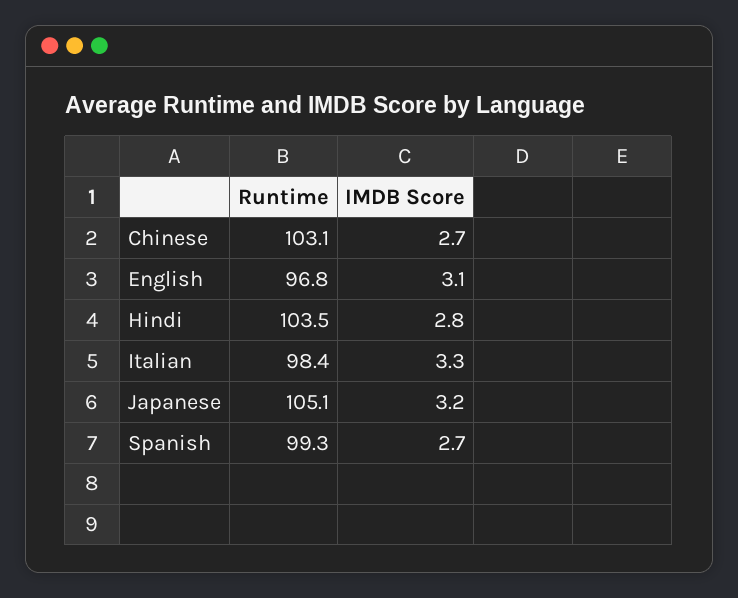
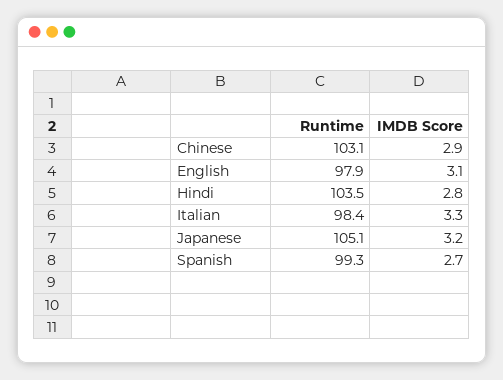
  {
    "Runtime": {
      "Chinese": 103.1,
-     "English": 96.8,
+     "English": 97.9,
      "Hindi": 103.5,
      "Italian": 98.4,
      "Japanese": 105.1,
      "Spanish": 99.3
    },
    "IMDB Score": {
-     "Chinese": 2.7,
+     "Chinese": 2.9,
      "English": 3.1,
      "Hindi": 2.8,
      "Italian": 3.3,
      "Japanese": 3.2,
      "Spanish": 2.7
    }
  }

